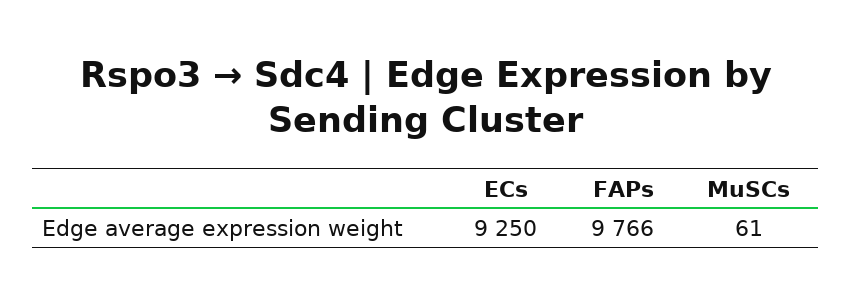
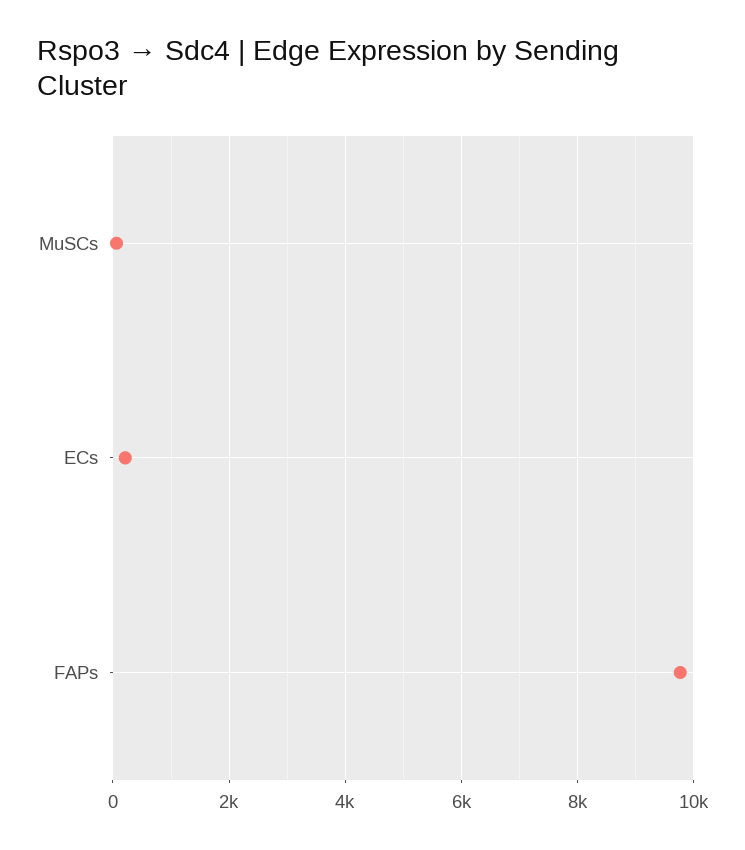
  {
-   "ECs": 9250,
+   "ECs": 200,
    "FAPs": 9766,
    "MuSCs": 61
  }

